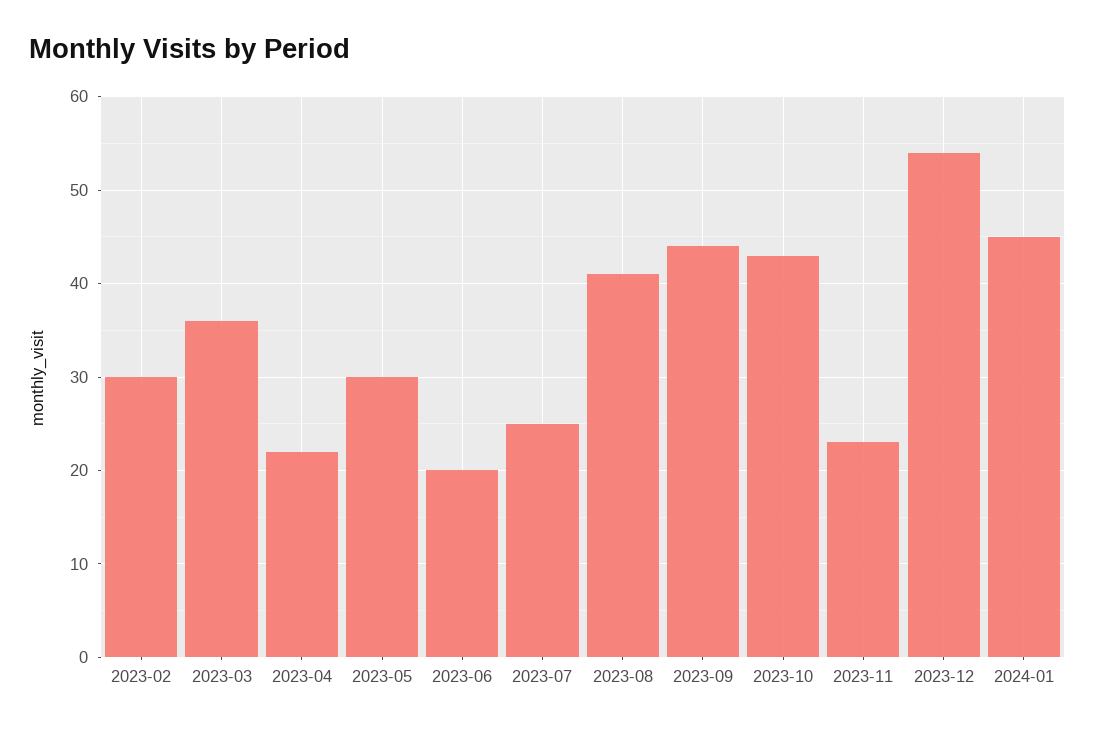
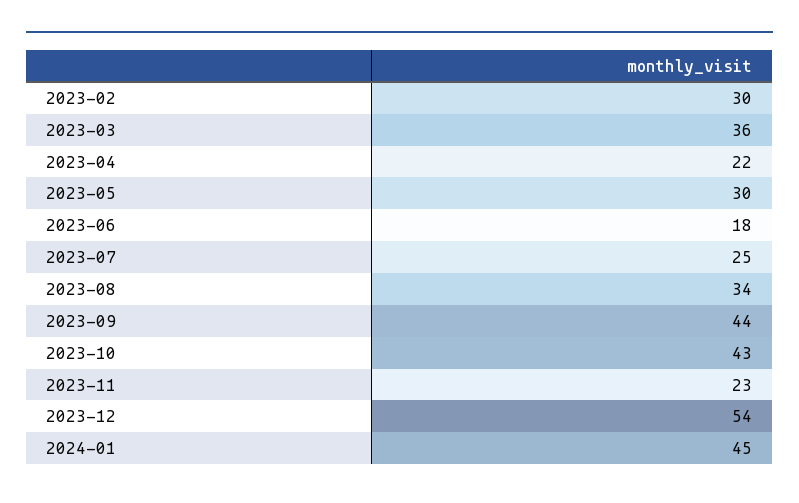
  {
    "2023-02": 30,
    "2023-03": 36,
    "2023-04": 22,
    "2023-05": 30,
-   "2023-06": 20,
+   "2023-06": 18,
    "2023-07": 25,
-   "2023-08": 41,
+   "2023-08": 34,
    "2023-09": 44,
    "2023-10": 43,
    "2023-11": 23,
    "2023-12": 54,
    "2024-01": 45
  }

